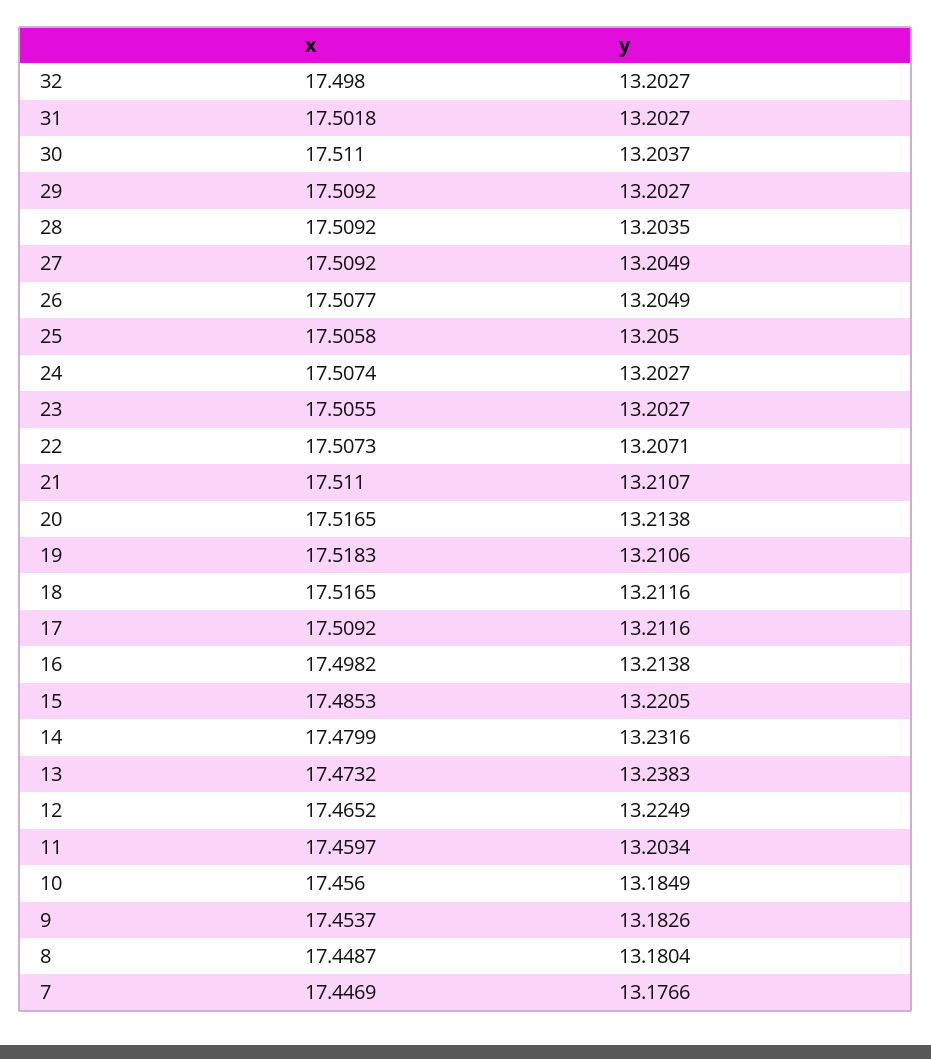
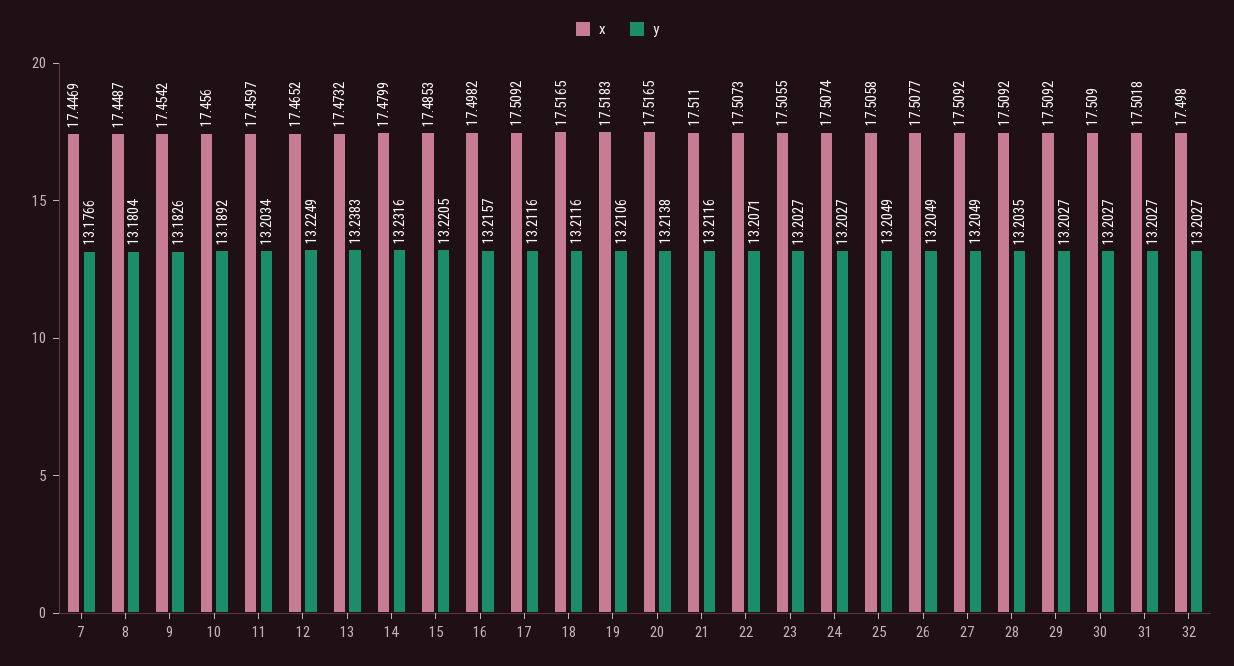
  {
    "x": {
      "32": 17.498,
      "31": 17.5018,
-     "30": 17.511,
+     "30": 17.509,
      "29": 17.5092,
      "28": 17.5092,
      "27": 17.5092,
      "26": 17.5077,
      "25": 17.5058,
      "24": 17.5074,
      "23": 17.5055,
      "22": 17.5073,
      "21": 17.511,
      "20": 17.5165,
      "19": 17.5183,
      "18": 17.5165,
      "17": 17.5092,
      "16": 17.4982,
      "15": 17.4853,
      "14": 17.4799,
      "13": 17.4732,
      "12": 17.4652,
      "11": 17.4597,
      "10": 17.456,
-     "9": 17.4537,
+     "9": 17.4542,
      "8": 17.4487,
      "7": 17.4469
    },
    "y": {
      "32": 13.2027,
      "31": 13.2027,
-     "30": 13.2037,
+     "30": 13.2027,
      "29": 13.2027,
      "28": 13.2035,
      "27": 13.2049,
      "26": 13.2049,
-     "25": 13.205,
+     "25": 13.2049,
      "24": 13.2027,
      "23": 13.2027,
      "22": 13.2071,
-     "21": 13.2107,
+     "21": 13.2116,
      "20": 13.2138,
      "19": 13.2106,
      "18": 13.2116,
      "17": 13.2116,
-     "16": 13.2138,
+     "16": 13.2157,
      "15": 13.2205,
      "14": 13.2316,
      "13": 13.2383,
      "12": 13.2249,
      "11": 13.2034,
-     "10": 13.1849,
+     "10": 13.1892,
      "9": 13.1826,
      "8": 13.1804,
      "7": 13.1766
    }
  }

